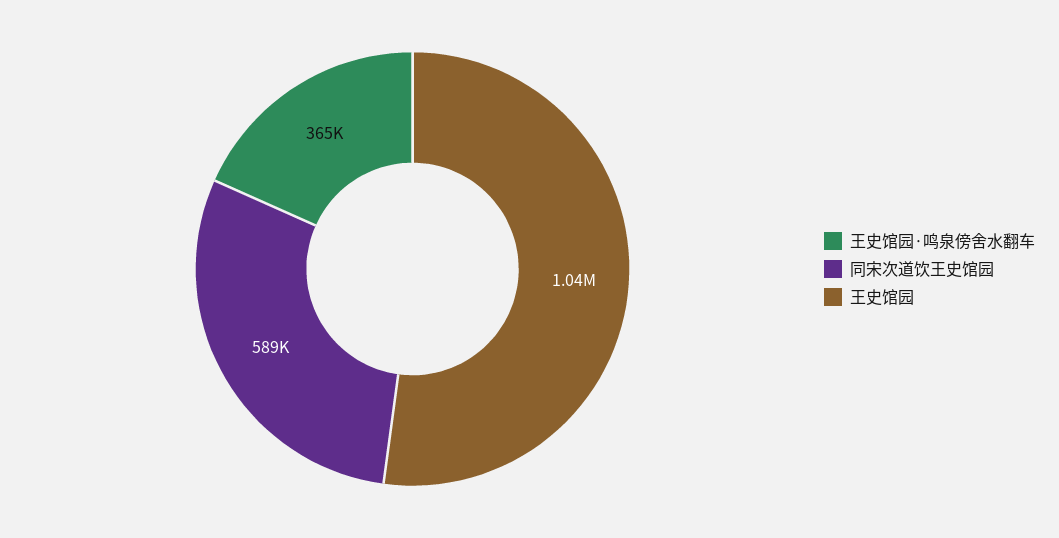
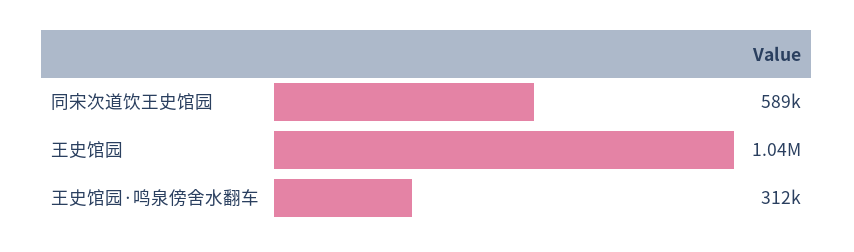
  {
-   "王史馆园·鸣泉傍舍水翻车": 365000,
+   "王史馆园·鸣泉傍舍水翻车": 312000,
    "同宋次道饮王史馆园": 589000,
    "王史馆园": 1040000
  }

